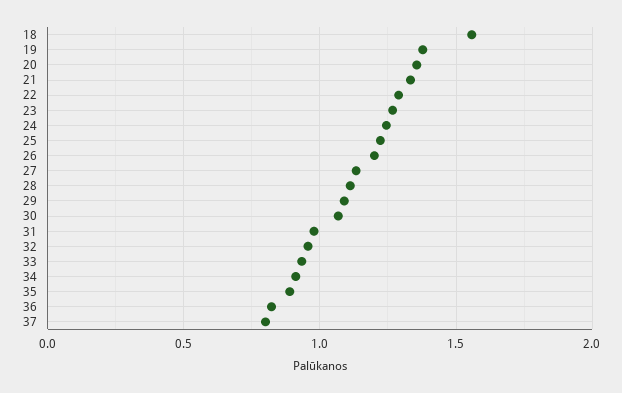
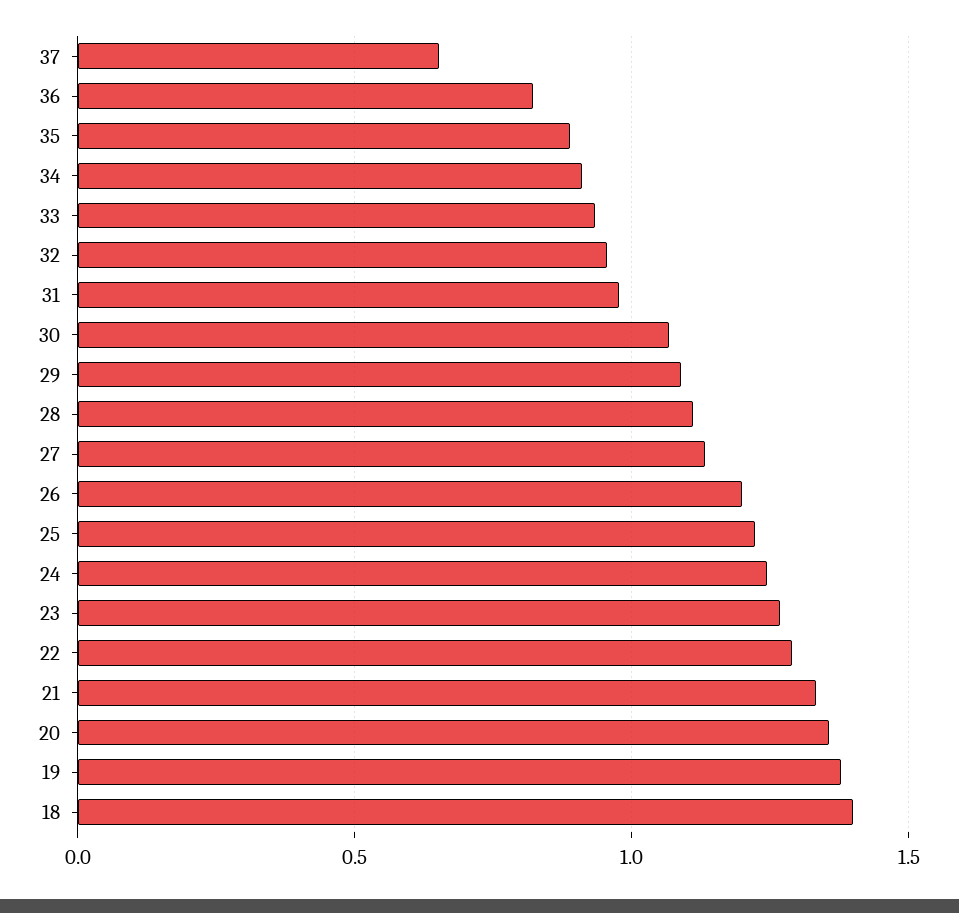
  {
-   "18": 1.55,
+   "18": 1.4,
    "19": 1.4,
    "20": 1.35,
    "21": 1.35,
    "22": 1.3,
    "23": 1.25,
    "24": 1.25,
    "25": 1.2,
    "26": 1.2,
    "27": 1.15,
    "28": 1.1,
    "29": 1.1,
    "30": 1.05,
    "31": 1,
    "32": 0.95,
    "33": 0.95,
    "34": 0.9,
    "35": 0.9,
    "36": 0.8,
-   "37": 0.8
+   "37": 0.65
  }

